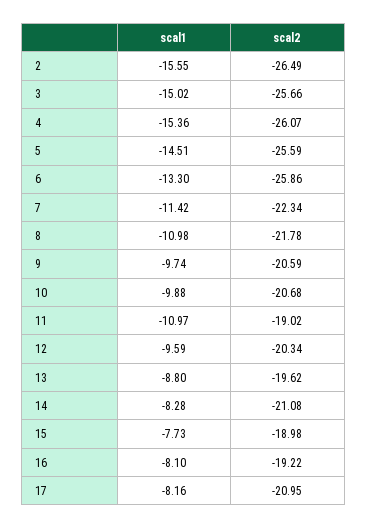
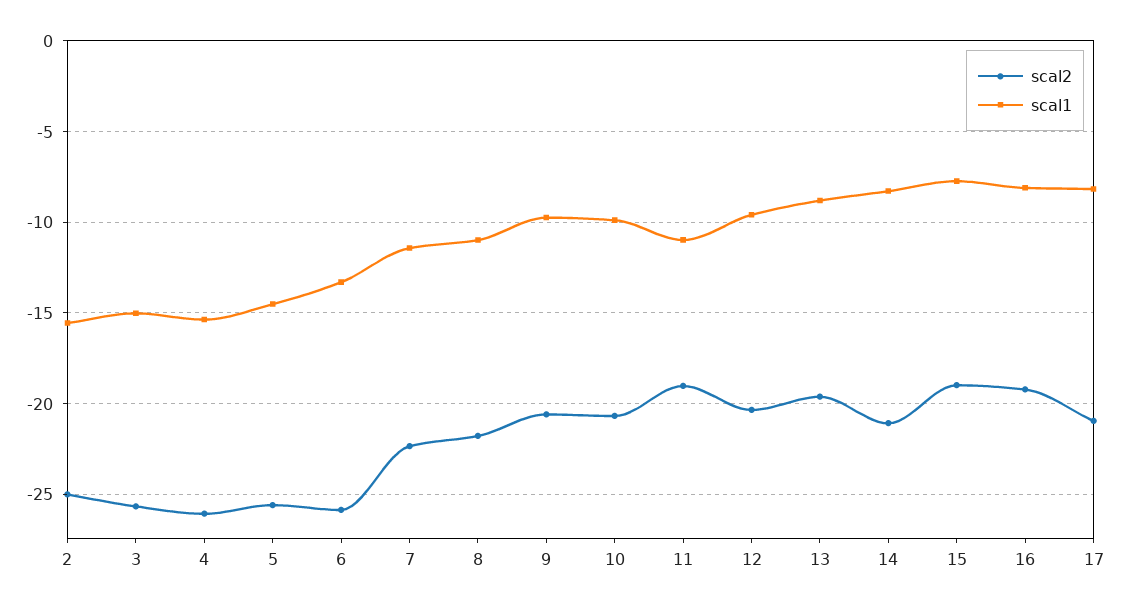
  {
    "scal1": {
      "2": -15.55,
      "3": -15.02,
      "4": -15.36,
      "5": -14.51,
      "6": -13.3,
      "7": -11.42,
      "8": -10.98,
      "9": -9.74,
      "10": -9.88,
      "11": -10.97,
      "12": -9.59,
      "13": -8.8,
      "14": -8.28,
      "15": -7.73,
      "16": -8.1,
      "17": -8.16
    },
    "scal2": {
-     "2": -26.49,
+     "2": -25,
      "3": -25.66,
      "4": -26.07,
      "5": -25.59,
      "6": -25.86,
      "7": -22.34,
      "8": -21.78,
      "9": -20.59,
      "10": -20.68,
      "11": -19.02,
      "12": -20.34,
      "13": -19.62,
      "14": -21.08,
      "15": -18.98,
      "16": -19.22,
      "17": -20.95
    }
  }

